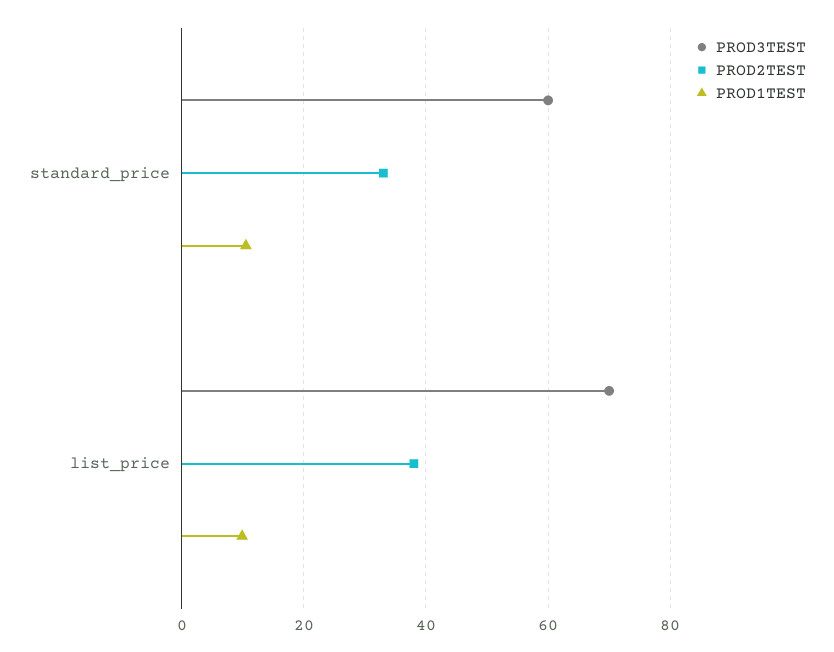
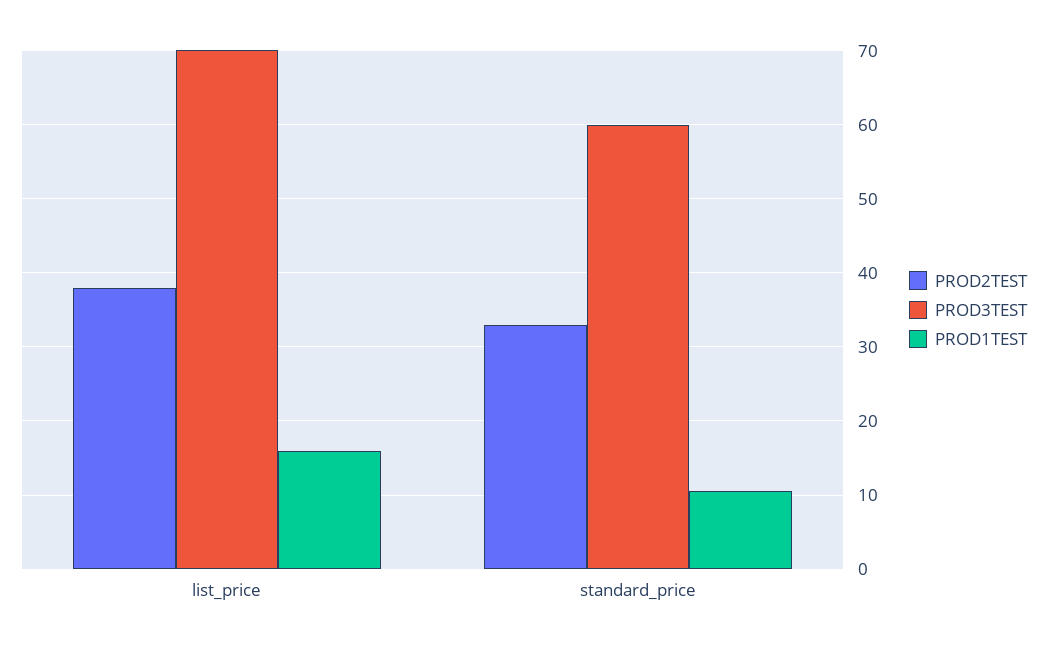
  {
    "PROD3TEST": {
      "standard_price": 60,
      "list_price": 70
    },
    "PROD2TEST": {
      "standard_price": 33,
      "list_price": 38
    },
    "PROD1TEST": {
      "standard_price": 11,
-     "list_price": 10
+     "list_price": 16
    }
  }

